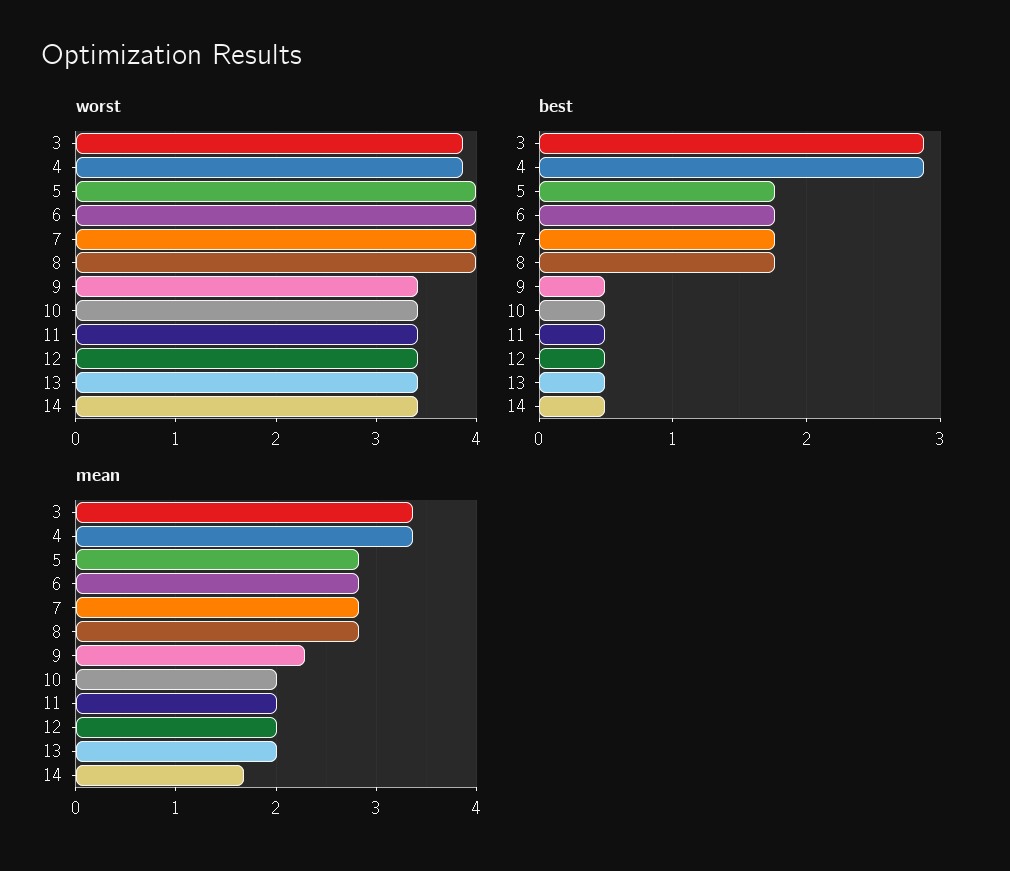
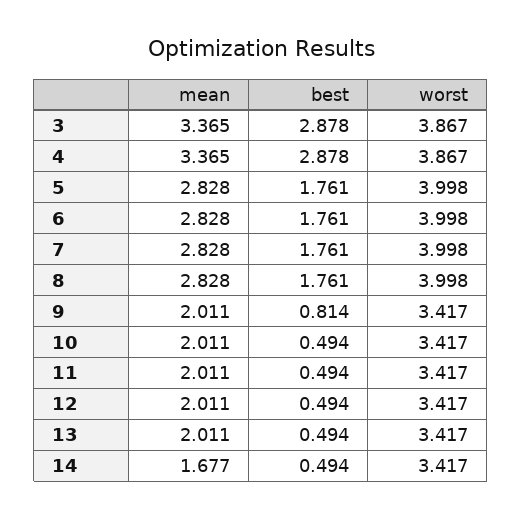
  {
    "worst": {
      "3": 3.867,
      "4": 3.867,
      "5": 3.998,
      "6": 3.998,
      "7": 3.998,
      "8": 3.998,
      "9": 3.417,
      "10": 3.417,
      "11": 3.417,
      "12": 3.417,
      "13": 3.417,
      "14": 3.417
    },
    "best": {
      "3": 2.878,
      "4": 2.878,
      "5": 1.761,
      "6": 1.761,
      "7": 1.761,
      "8": 1.761,
-     "9": 0.5,
+     "9": 0.814,
      "10": 0.494,
      "11": 0.494,
      "12": 0.494,
      "13": 0.494,
      "14": 0.494
    },
    "mean": {
      "3": 3.365,
      "4": 3.365,
      "5": 2.828,
      "6": 2.828,
      "7": 2.828,
      "8": 2.828,
-     "9": 2.3,
+     "9": 2.011,
      "10": 2.011,
      "11": 2.011,
      "12": 2.011,
      "13": 2.011,
      "14": 1.677
    }
  }

